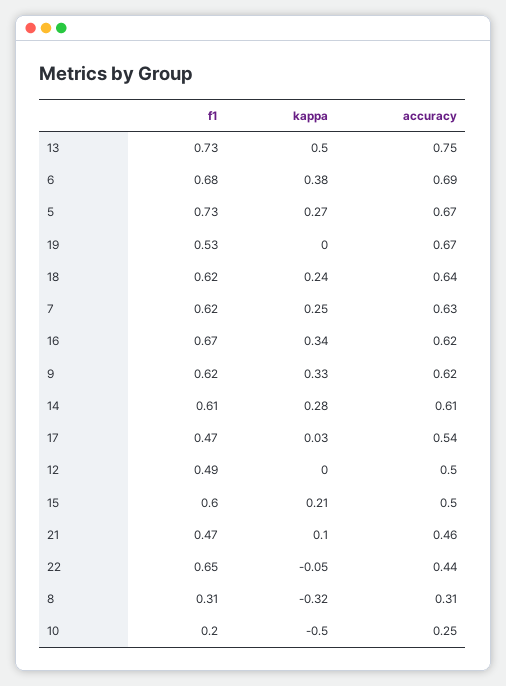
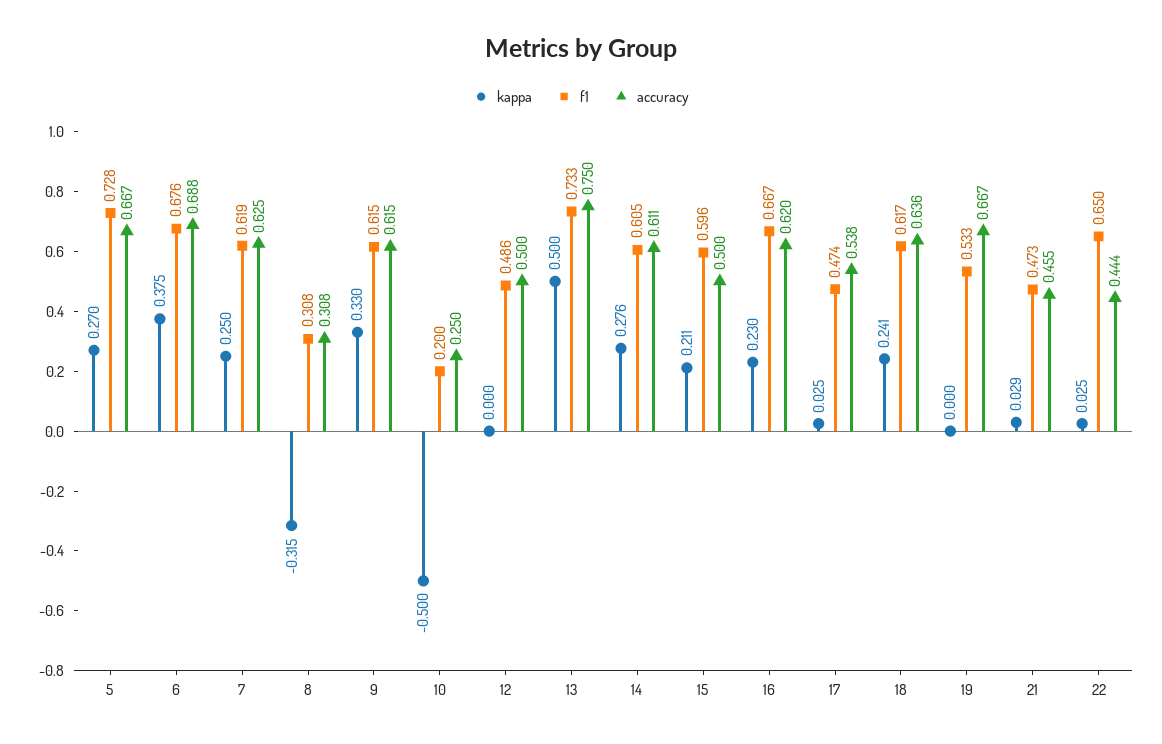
  {
    "f1": {
      "13": 0.733,
      "6": 0.676,
      "5": 0.728,
      "19": 0.533,
      "18": 0.617,
      "7": 0.619,
      "16": 0.667,
      "9": 0.615,
      "14": 0.605,
      "17": 0.474,
      "12": 0.486,
      "15": 0.596,
      "21": 0.473,
      "22": 0.65,
      "8": 0.308,
      "10": 0.2
    },
    "kappa": {
      "13": 0.5,
      "6": 0.375,
      "5": 0.27,
      "19": 0,
      "18": 0.241,
      "7": 0.25,
-     "16": 0.34,
+     "16": 0.23,
      "9": 0.33,
      "14": 0.276,
      "17": 0.025,
      "12": 0,
      "15": 0.211,
-     "21": 0.1,
+     "21": 0.029,
-     "22": -0.05,
+     "22": 0.025,
      "8": -0.315,
      "10": -0.5
    },
    "accuracy": {
      "13": 0.75,
      "6": 0.688,
      "5": 0.667,
      "19": 0.667,
      "18": 0.636,
      "7": 0.625,
      "16": 0.62,
      "9": 0.615,
      "14": 0.611,
      "17": 0.538,
      "12": 0.5,
      "15": 0.5,
      "21": 0.455,
      "22": 0.444,
      "8": 0.308,
      "10": 0.25
    }
  }

